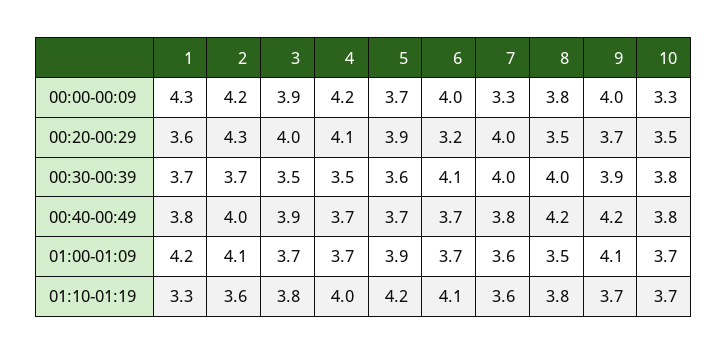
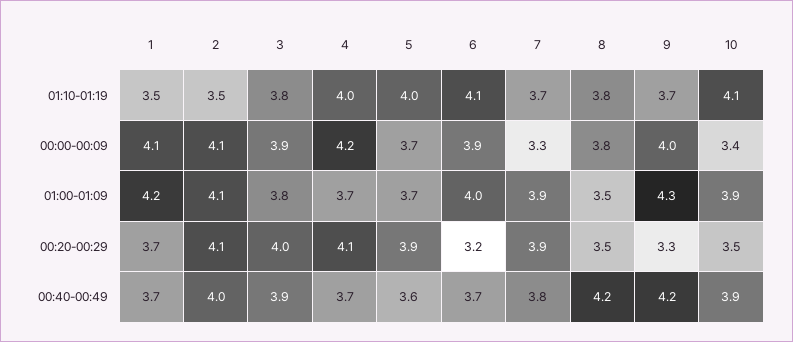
  {
    "1": {
-     "00:00-00:09": 4.3,
+     "00:00-00:09": 4.1,
-     "00:20-00:29": 3.6,
+     "00:20-00:29": 3.7,
-     "00:30-00:39": 3.7,
-     "00:40-00:49": 3.8,
+     "00:40-00:49": 3.7,
      "01:00-01:09": 4.2,
-     "01:10-01:19": 3.3
+     "01:10-01:19": 3.5
    },
    "2": {
-     "00:00-00:09": 4.2,
+     "00:00-00:09": 4.1,
-     "00:20-00:29": 4.3,
+     "00:20-00:29": 4.1,
-     "00:30-00:39": 3.7,
      "00:40-00:49": 4,
      "01:00-01:09": 4.1,
-     "01:10-01:19": 3.6
+     "01:10-01:19": 3.5
    },
    "3": {
      "00:00-00:09": 3.9,
      "00:20-00:29": 4,
-     "00:30-00:39": 3.5,
      "00:40-00:49": 3.9,
-     "01:00-01:09": 3.7,
+     "01:00-01:09": 3.8,
      "01:10-01:19": 3.8
    },
    "4": {
      "00:00-00:09": 4.2,
      "00:20-00:29": 4.1,
-     "00:30-00:39": 3.5,
      "00:40-00:49": 3.7,
      "01:00-01:09": 3.7,
      "01:10-01:19": 4
    },
    "5": {
      "00:00-00:09": 3.7,
      "00:20-00:29": 3.9,
-     "00:30-00:39": 3.6,
-     "00:40-00:49": 3.7,
+     "00:40-00:49": 3.6,
-     "01:00-01:09": 3.9,
+     "01:00-01:09": 3.7,
-     "01:10-01:19": 4.2
+     "01:10-01:19": 4
    },
    "6": {
-     "00:00-00:09": 4,
+     "00:00-00:09": 3.9,
      "00:20-00:29": 3.2,
-     "00:30-00:39": 4.1,
      "00:40-00:49": 3.7,
-     "01:00-01:09": 3.7,
+     "01:00-01:09": 4,
      "01:10-01:19": 4.1
    },
    "7": {
      "00:00-00:09": 3.3,
-     "00:20-00:29": 4,
+     "00:20-00:29": 3.9,
-     "00:30-00:39": 4,
      "00:40-00:49": 3.8,
-     "01:00-01:09": 3.6,
+     "01:00-01:09": 3.9,
-     "01:10-01:19": 3.6
+     "01:10-01:19": 3.7
    },
    "8": {
      "00:00-00:09": 3.8,
      "00:20-00:29": 3.5,
-     "00:30-00:39": 4,
      "00:40-00:49": 4.2,
      "01:00-01:09": 3.5,
      "01:10-01:19": 3.8
    },
    "9": {
      "00:00-00:09": 4,
-     "00:20-00:29": 3.7,
+     "00:20-00:29": 3.3,
-     "00:30-00:39": 3.9,
      "00:40-00:49": 4.2,
-     "01:00-01:09": 4.1,
+     "01:00-01:09": 4.3,
      "01:10-01:19": 3.7
    },
    "10": {
-     "00:00-00:09": 3.3,
+     "00:00-00:09": 3.4,
      "00:20-00:29": 3.5,
-     "00:30-00:39": 3.8,
-     "00:40-00:49": 3.8,
+     "00:40-00:49": 3.9,
-     "01:00-01:09": 3.7,
+     "01:00-01:09": 3.9,
-     "01:10-01:19": 3.7
+     "01:10-01:19": 4.1
    }
  }

